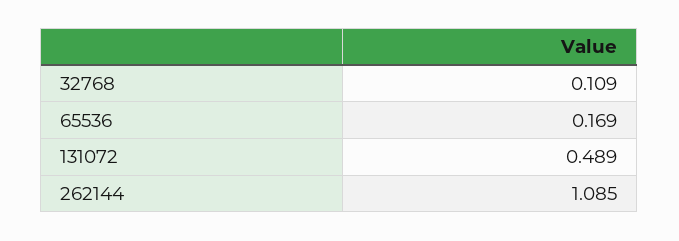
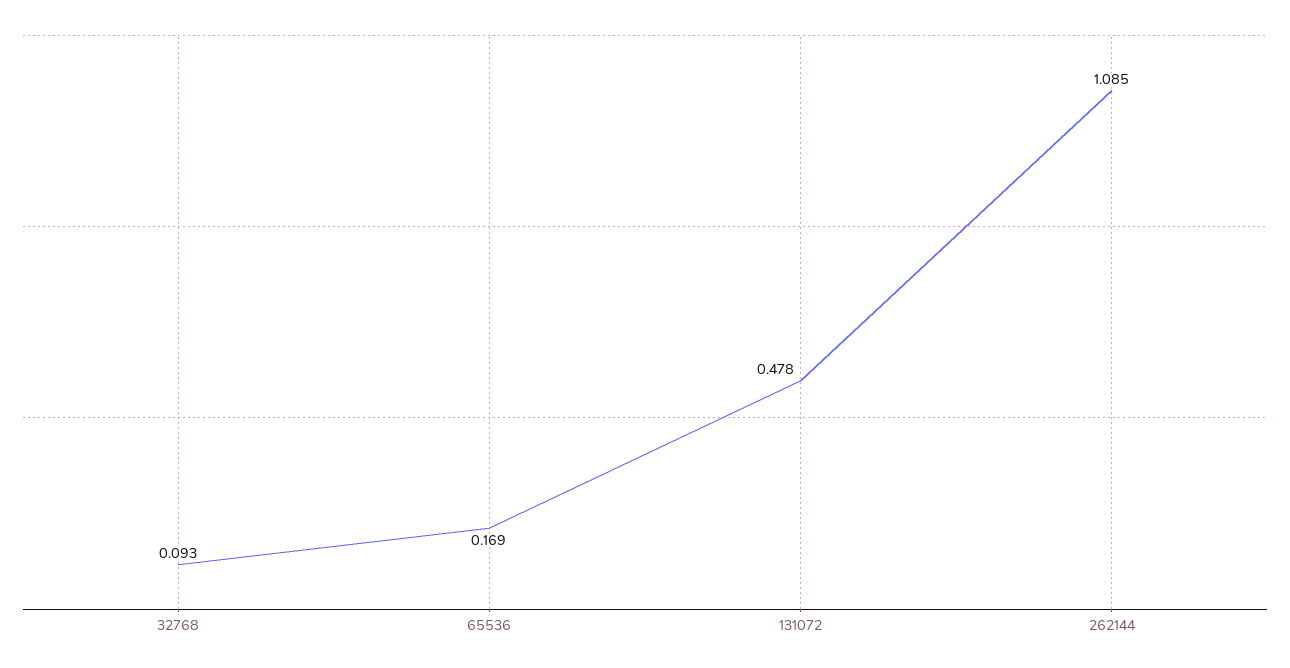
  {
-   "32768": 0.109,
+   "32768": 0.093,
    "65536": 0.169,
-   "131072": 0.489,
+   "131072": 0.478,
    "262144": 1.085
  }

